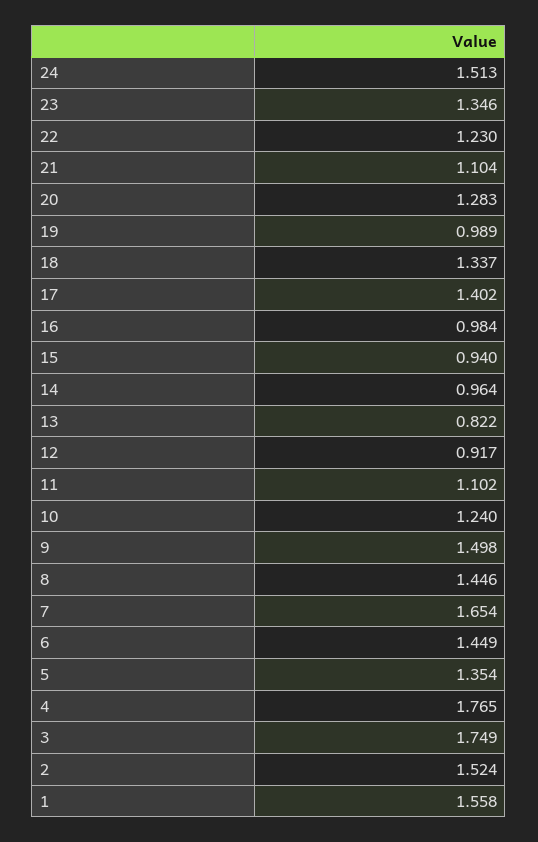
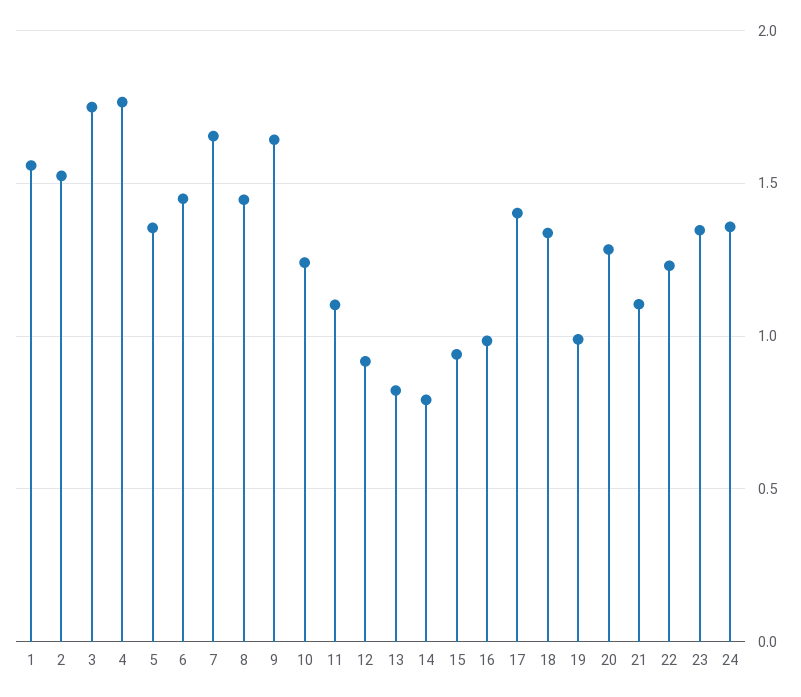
  {
-   "24": 1.513,
+   "24": 1.35,
    "23": 1.346,
    "22": 1.23,
    "21": 1.104,
    "20": 1.283,
    "19": 0.989,
    "18": 1.337,
    "17": 1.402,
    "16": 0.984,
    "15": 0.94,
-   "14": 0.964,
+   "14": 0.8,
    "13": 0.822,
    "12": 0.917,
    "11": 1.102,
    "10": 1.24,
-   "9": 1.498,
+   "9": 1.65,
    "8": 1.446,
    "7": 1.654,
    "6": 1.449,
    "5": 1.354,
    "4": 1.765,
    "3": 1.749,
    "2": 1.524,
    "1": 1.558
  }

